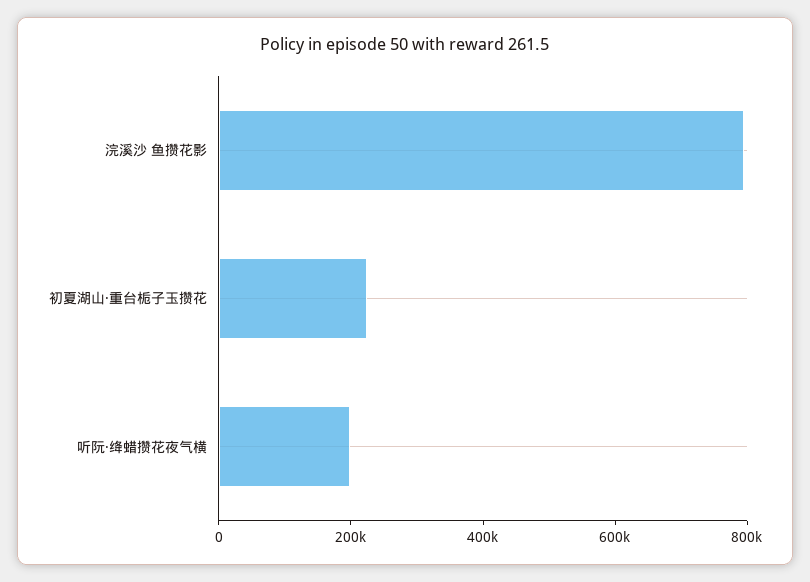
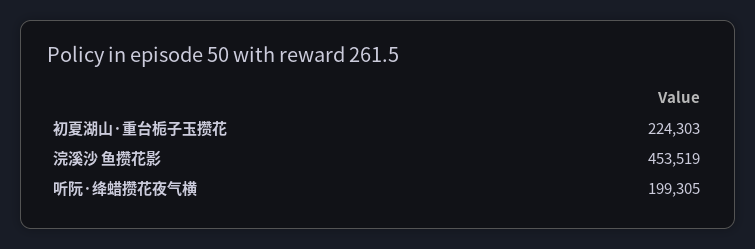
  {
-   "浣溪沙 鱼攒花影": 800000,
+   "浣溪沙 鱼攒花影": 453519,
    "初夏湖山·重台栀子玉攒花": 224303,
    "听阮·绛蜡攒花夜气横": 199305
  }

